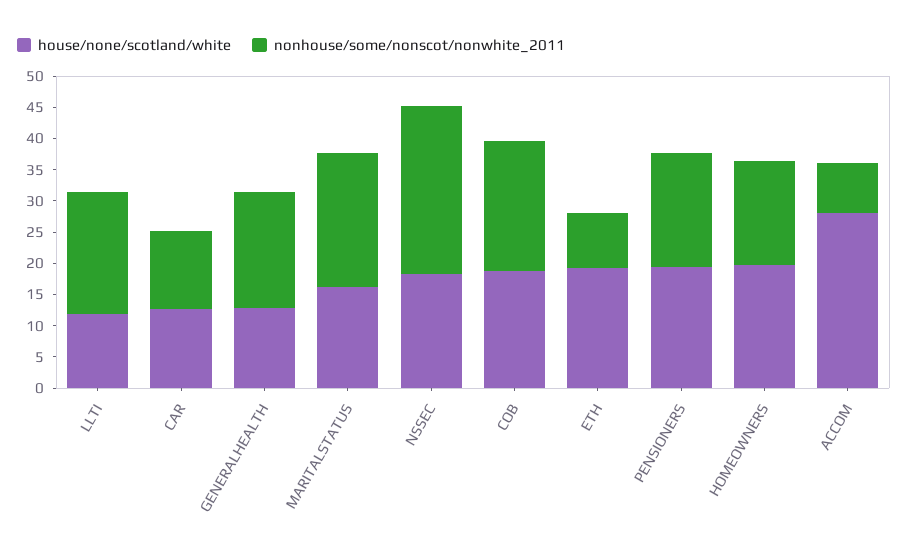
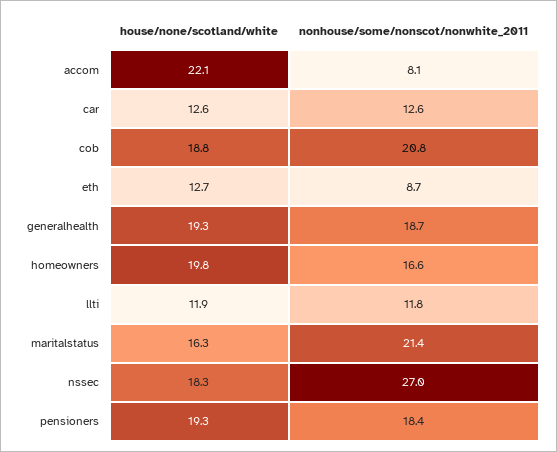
  {
    "house/none/scotland/white": {
      "LLTI": 11.9,
      "CAR": 12.6,
-     "GENERALHEALTH": 12.5,
+     "GENERALHEALTH": 19.3,
      "MARITALSTATUS": 16.3,
      "NSSEC": 18.3,
      "COB": 18.8,
-     "ETH": 20,
+     "ETH": 12.7,
      "PENSIONERS": 19.3,
      "HOMEOWNERS": 19.8,
-     "ACCOM": 27.5
+     "ACCOM": 22.1
    },
    "nonhouse/some/nonscot/nonwhite_2011": {
-     "LLTI": 20,
+     "LLTI": 11.8,
      "CAR": 12.6,
      "GENERALHEALTH": 18.7,
      "MARITALSTATUS": 21.4,
      "NSSEC": 27,
      "COB": 20.8,
      "ETH": 8.7,
      "PENSIONERS": 18.4,
      "HOMEOWNERS": 16.6,
      "ACCOM": 8.1
    }
  }

